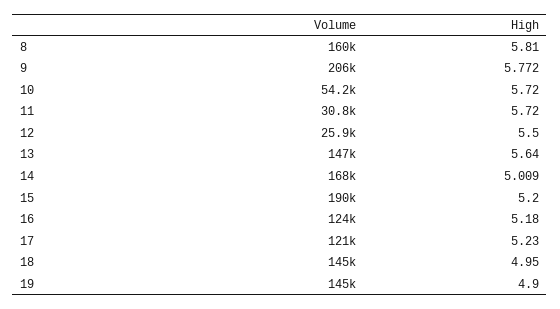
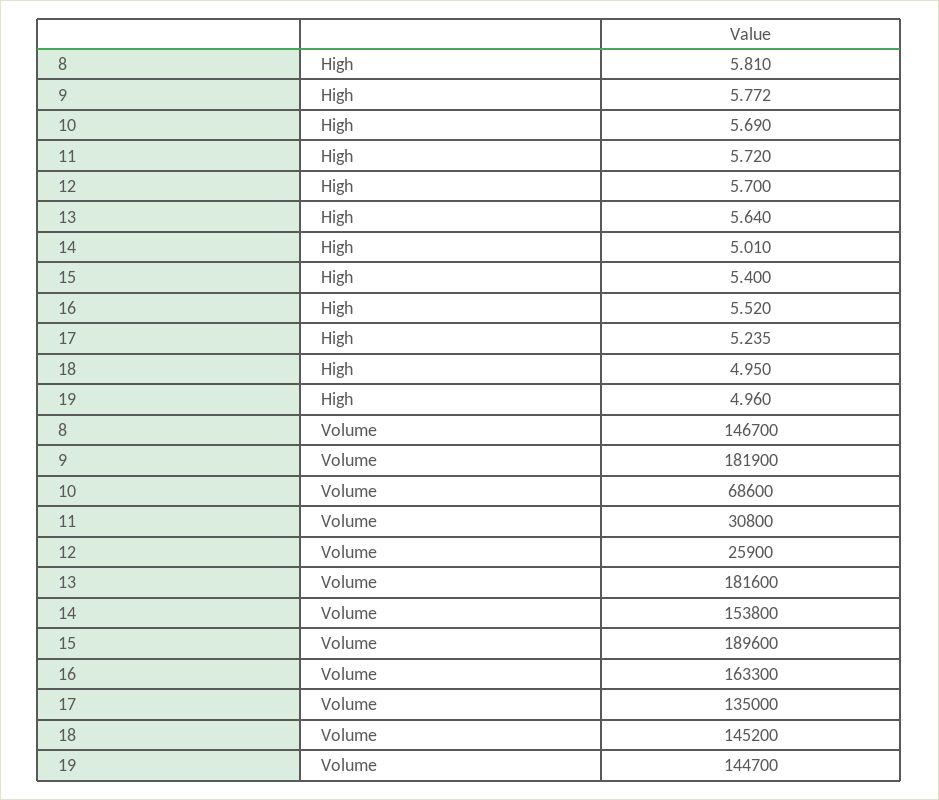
  {
    "Volume": {
-     "8": 160000,
+     "8": 146700,
-     "9": 206000,
+     "9": 181900,
-     "10": 54200,
+     "10": 68600,
      "11": 30800,
      "12": 25900,
-     "13": 147000,
+     "13": 181600,
-     "14": 168000,
+     "14": 153800,
      "15": 189600,
-     "16": 124000,
+     "16": 163300,
-     "17": 121000,
+     "17": 135000,
      "18": 145200,
      "19": 144700
    },
    "High": {
      "8": 5.81,
      "9": 5.772,
-     "10": 5.72,
+     "10": 5.69,
      "11": 5.72,
-     "12": 5.5,
+     "12": 5.7,
      "13": 5.64,
-     "14": 5.009,
+     "14": 5.01,
-     "15": 5.2,
+     "15": 5.4,
-     "16": 5.18,
+     "16": 5.52,
-     "17": 5.23,
+     "17": 5.235,
      "18": 4.95,
-     "19": 4.9
+     "19": 4.96
    }
  }

